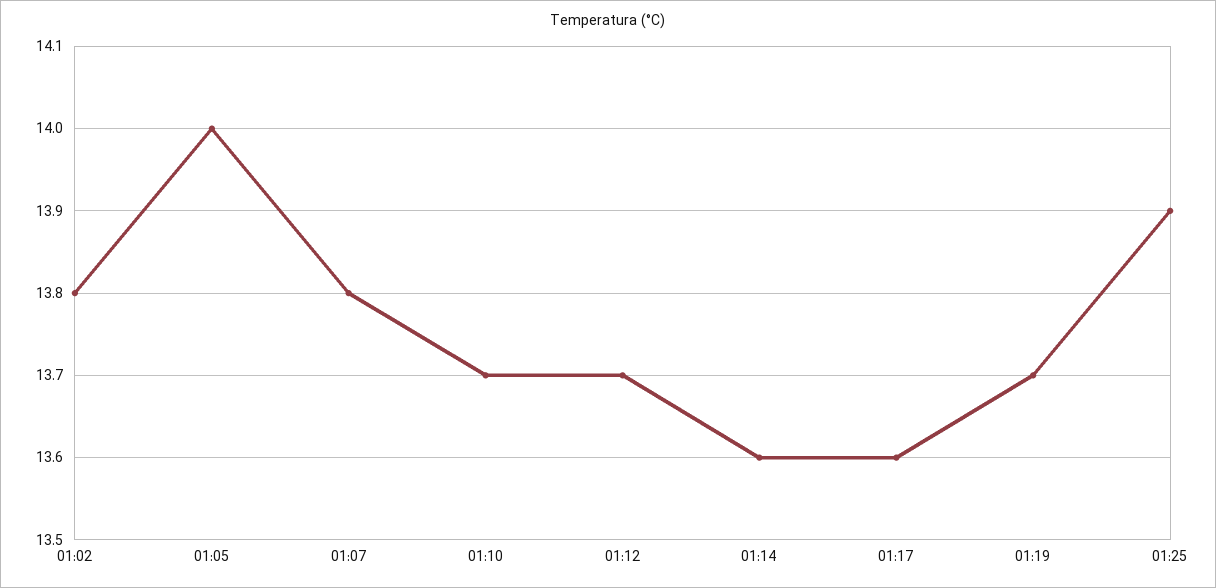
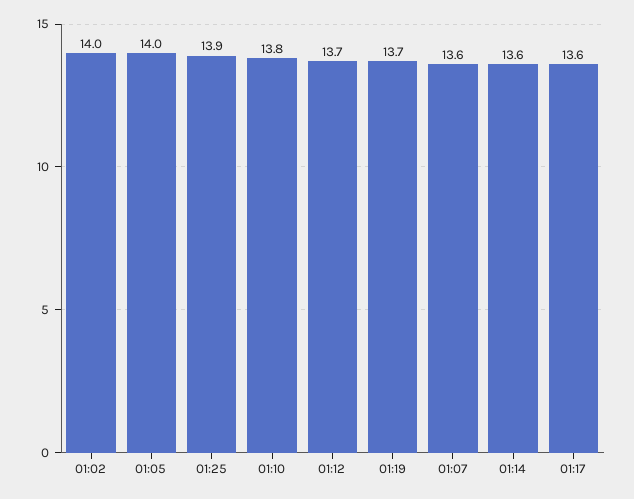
  {
-   "01:02": 13.8,
+   "01:02": 14,
    "01:05": 14,
-   "01:07": 13.8,
+   "01:07": 13.6,
-   "01:10": 13.7,
+   "01:10": 13.8,
    "01:12": 13.7,
    "01:14": 13.6,
    "01:17": 13.6,
    "01:19": 13.7,
    "01:25": 13.9
  }

